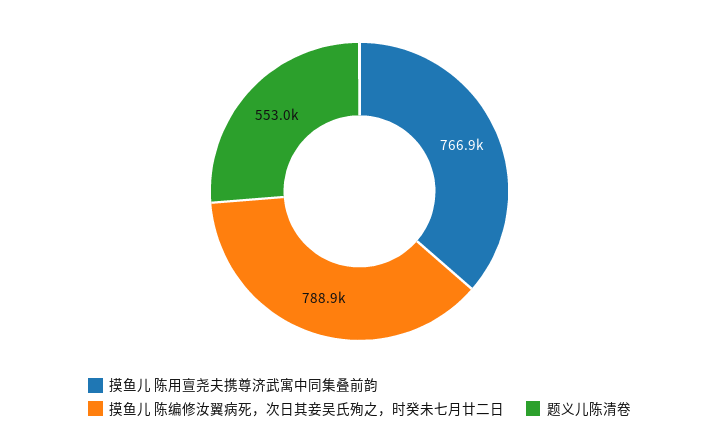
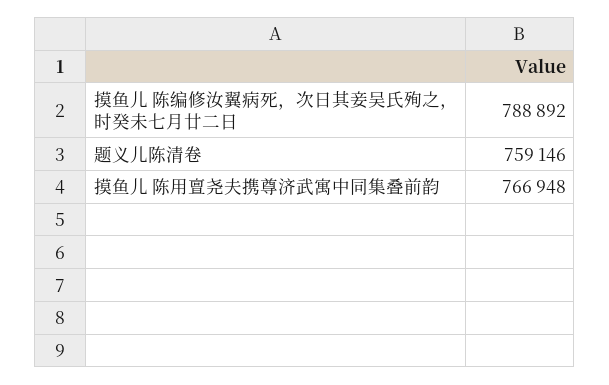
  {
    "摸鱼儿 陈用亶尧夫携尊济武寓中同集叠前韵": 766948,
    "摸鱼儿 陈编修汝翼病死，次日其妾吴氏殉之，时癸未七月廿二日": 788892,
-   "题义儿陈清卷": 553000
+   "题义儿陈清卷": 759146
  }

